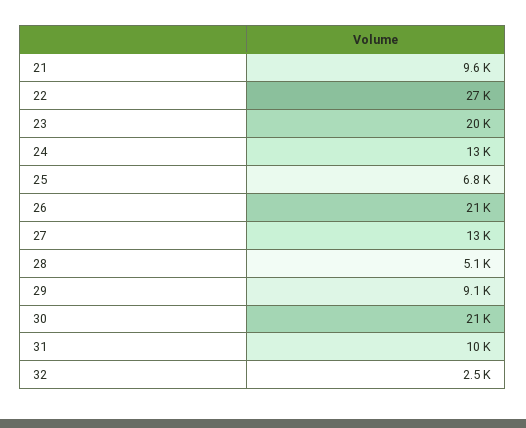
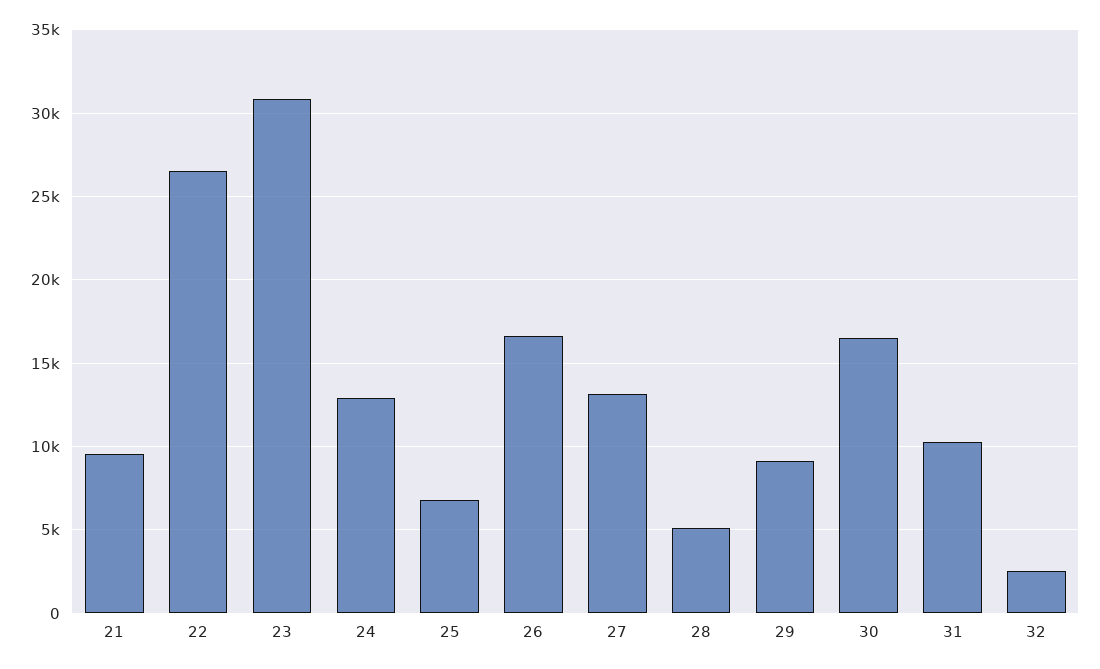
  {
    "21": 9600,
    "22": 27000,
-   "23": 20000,
+   "23": 31000,
    "24": 13000,
    "25": 6800,
-   "26": 21000,
+   "26": 16500,
    "27": 13000,
    "28": 5100,
    "29": 9100,
-   "30": 21000,
+   "30": 16500,
    "31": 10000,
    "32": 2500
  }

